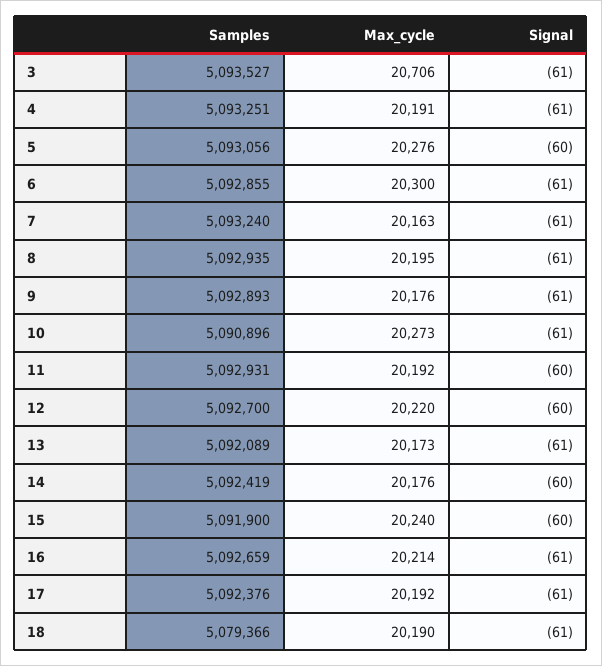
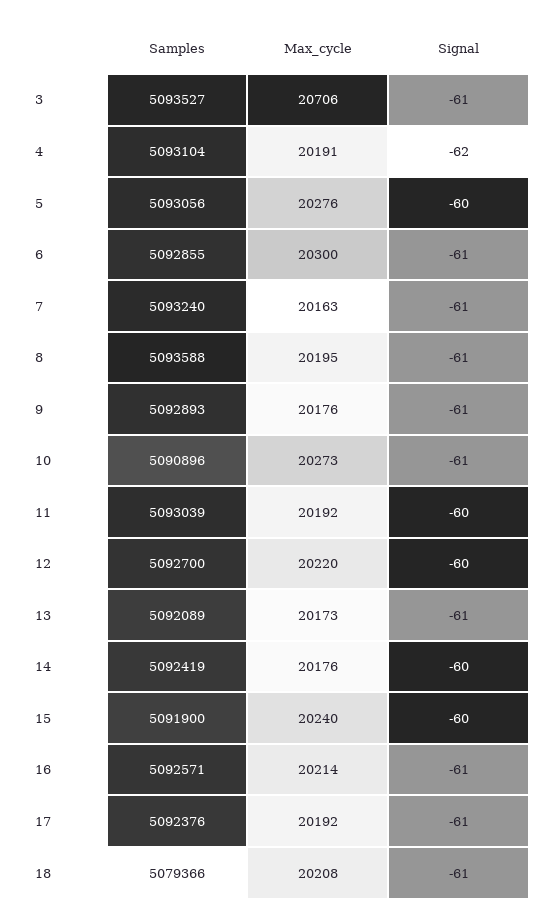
  {
    "Samples": {
      "3": 5093527,
-     "4": 5093251,
+     "4": 5093104,
      "5": 5093056,
      "6": 5092855,
      "7": 5093240,
-     "8": 5092935,
+     "8": 5093588,
      "9": 5092893,
      "10": 5090896,
-     "11": 5092931,
+     "11": 5093039,
      "12": 5092700,
      "13": 5092089,
      "14": 5092419,
      "15": 5091900,
-     "16": 5092659,
+     "16": 5092571,
      "17": 5092376,
      "18": 5079366
    },
    "Max_cycle": {
      "3": 20706,
      "4": 20191,
      "5": 20276,
      "6": 20300,
      "7": 20163,
      "8": 20195,
      "9": 20176,
      "10": 20273,
      "11": 20192,
      "12": 20220,
      "13": 20173,
      "14": 20176,
      "15": 20240,
      "16": 20214,
      "17": 20192,
-     "18": 20190
+     "18": 20208
    },
    "Signal": {
      "3": -61,
-     "4": -61,
+     "4": -62,
      "5": -60,
      "6": -61,
      "7": -61,
      "8": -61,
      "9": -61,
      "10": -61,
      "11": -60,
      "12": -60,
      "13": -61,
      "14": -60,
      "15": -60,
      "16": -61,
      "17": -61,
      "18": -61
    }
  }

